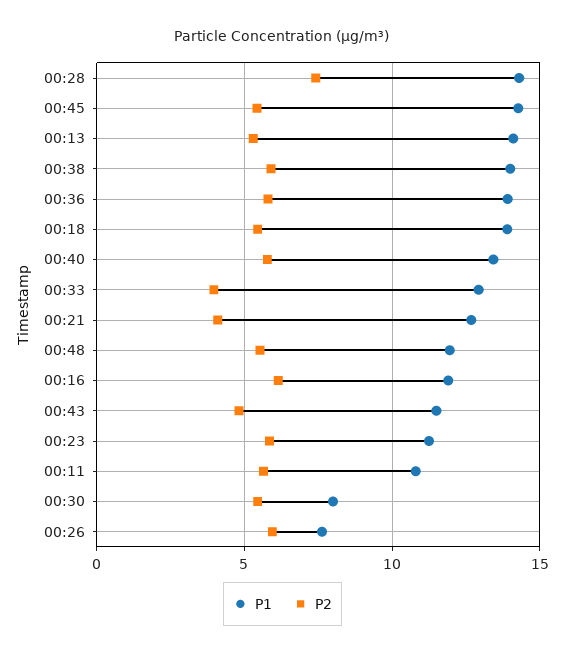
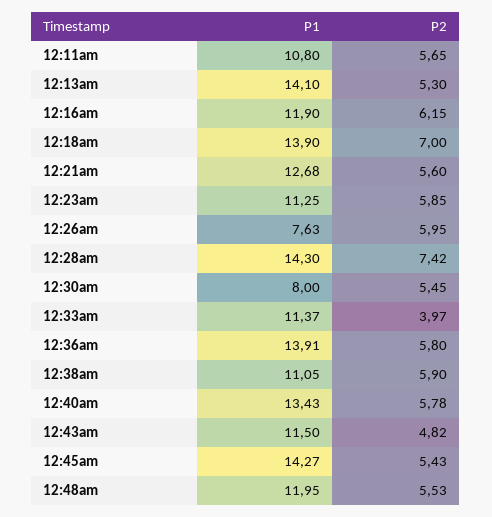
  {
    "P1": {
      "00:28": 14.3,
      "00:45": 14.27,
      "00:13": 14.1,
-     "00:38": 14,
+     "00:38": 11.05,
      "00:36": 13.91,
      "00:18": 13.9,
      "00:40": 13.43,
-     "00:33": 13,
+     "00:33": 11.37,
      "00:21": 12.68,
      "00:48": 11.95,
      "00:16": 11.9,
      "00:43": 11.5,
      "00:23": 11.25,
      "00:11": 10.8,
      "00:30": 8,
      "00:26": 7.63
    },
    "P2": {
      "00:28": 7.42,
      "00:45": 5.43,
      "00:13": 5.3,
      "00:38": 5.9,
      "00:36": 5.8,
-     "00:18": 5.5,
+     "00:18": 7,
      "00:40": 5.78,
      "00:33": 3.97,
-     "00:21": 4,
+     "00:21": 5.6,
      "00:48": 5.53,
      "00:16": 6.15,
      "00:43": 4.82,
      "00:23": 5.85,
      "00:11": 5.65,
      "00:30": 5.45,
      "00:26": 5.95
    }
  }

